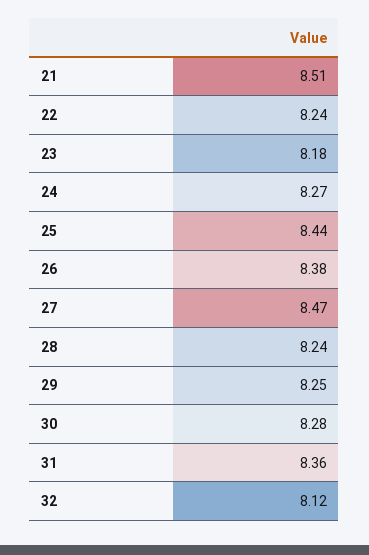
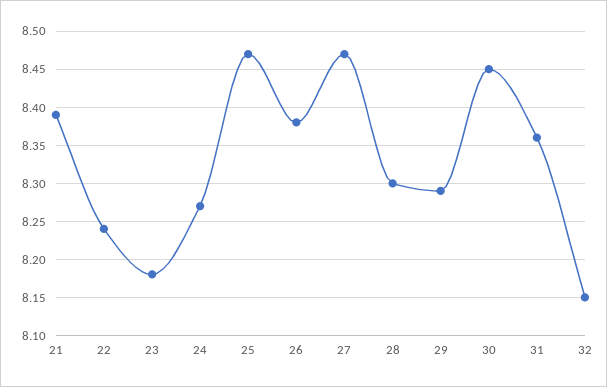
  {
-   "21": 8.51,
+   "21": 8.39,
    "22": 8.24,
    "23": 8.18,
    "24": 8.27,
-   "25": 8.44,
+   "25": 8.47,
    "26": 8.38,
    "27": 8.47,
-   "28": 8.24,
+   "28": 8.3,
-   "29": 8.25,
+   "29": 8.29,
-   "30": 8.28,
+   "30": 8.45,
    "31": 8.36,
-   "32": 8.12
+   "32": 8.15
  }

